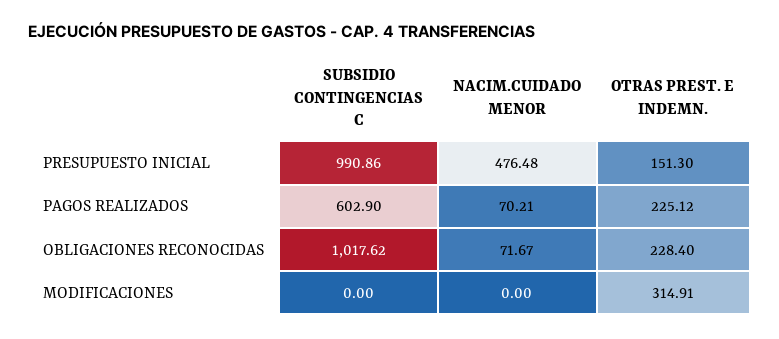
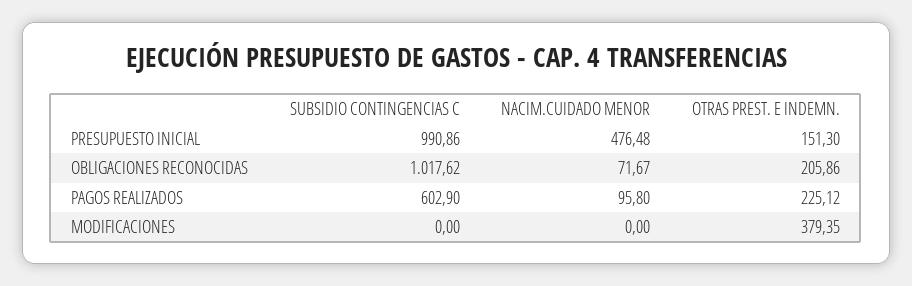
  {
    "SUBSIDIO CONTINGENCIAS C": {
      "PRESUPUESTO INICIAL": 990.86,
      "PAGOS REALIZADOS": 602.9,
      "OBLIGACIONES RECONOCIDAS": 1017.62,
      "MODIFICACIONES": 0
    },
    "NACIM.CUIDADO MENOR": {
      "PRESUPUESTO INICIAL": 476.48,
-     "PAGOS REALIZADOS": 70.21,
+     "PAGOS REALIZADOS": 95.8,
      "OBLIGACIONES RECONOCIDAS": 71.67,
      "MODIFICACIONES": 0
    },
    "OTRAS PREST. E INDEMN.": {
      "PRESUPUESTO INICIAL": 151.3,
      "PAGOS REALIZADOS": 225.12,
-     "OBLIGACIONES RECONOCIDAS": 228.4,
+     "OBLIGACIONES RECONOCIDAS": 205.86,
-     "MODIFICACIONES": 314.91
+     "MODIFICACIONES": 379.35
    }
  }

